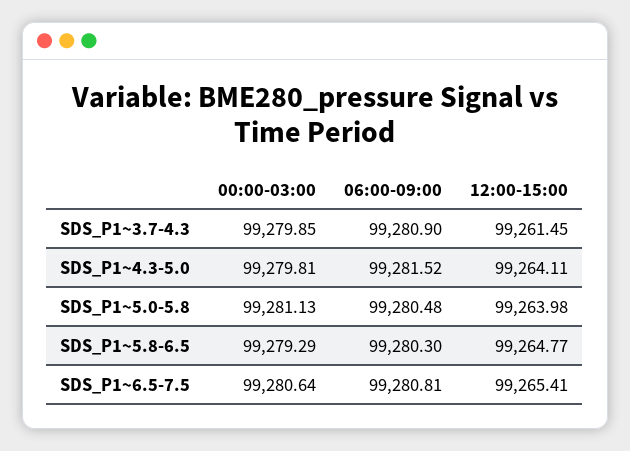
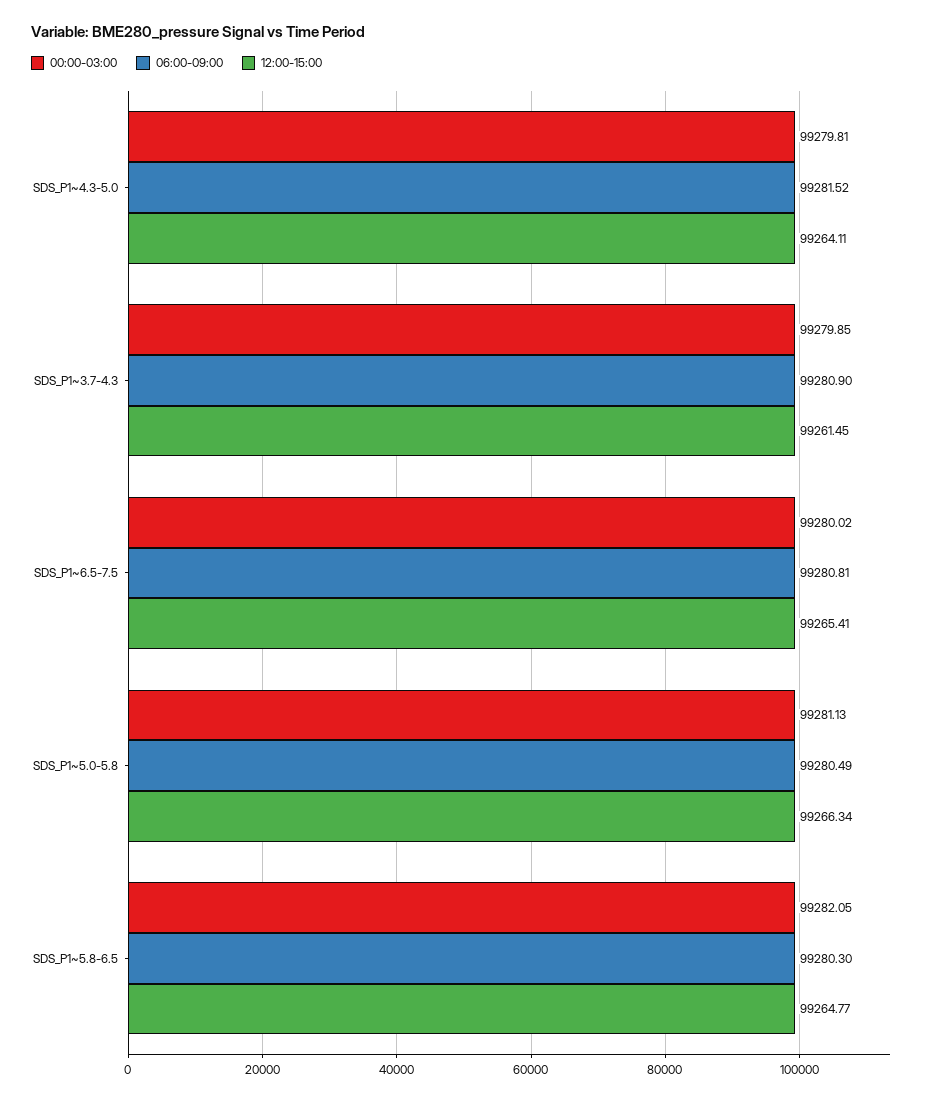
  {
    "00:00-03:00": {
      "SDS_P1~3.7-4.3": 99279.85,
      "SDS_P1~4.3-5.0": 99279.81,
      "SDS_P1~5.0-5.8": 99281.13,
-     "SDS_P1~5.8-6.5": 99279.29,
+     "SDS_P1~5.8-6.5": 99282.05,
-     "SDS_P1~6.5-7.5": 99280.64
+     "SDS_P1~6.5-7.5": 99280.02
    },
    "06:00-09:00": {
      "SDS_P1~3.7-4.3": 99280.9,
      "SDS_P1~4.3-5.0": 99281.52,
-     "SDS_P1~5.0-5.8": 99280.48,
+     "SDS_P1~5.0-5.8": 99280.49,
      "SDS_P1~5.8-6.5": 99280.3,
      "SDS_P1~6.5-7.5": 99280.81
    },
    "12:00-15:00": {
      "SDS_P1~3.7-4.3": 99261.45,
      "SDS_P1~4.3-5.0": 99264.11,
-     "SDS_P1~5.0-5.8": 99263.98,
+     "SDS_P1~5.0-5.8": 99266.34,
      "SDS_P1~5.8-6.5": 99264.77,
      "SDS_P1~6.5-7.5": 99265.41
    }
  }

